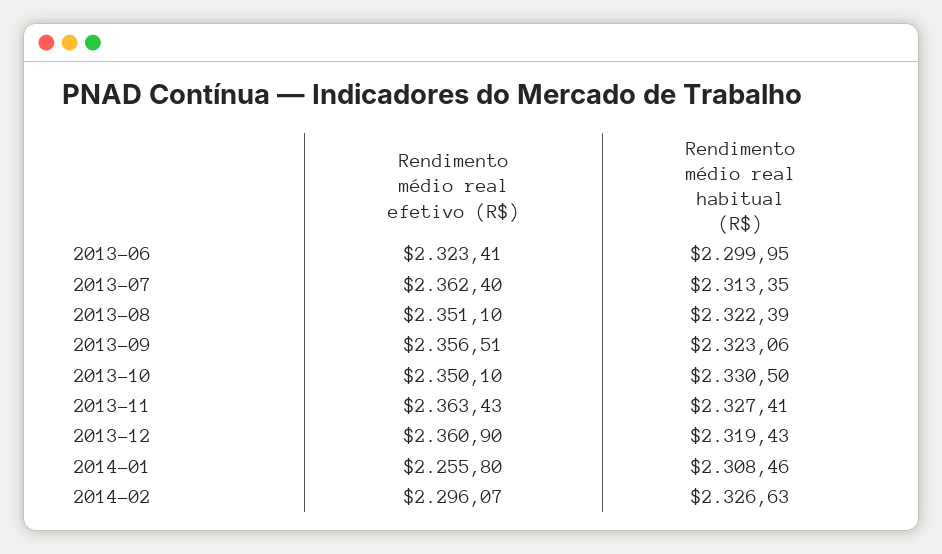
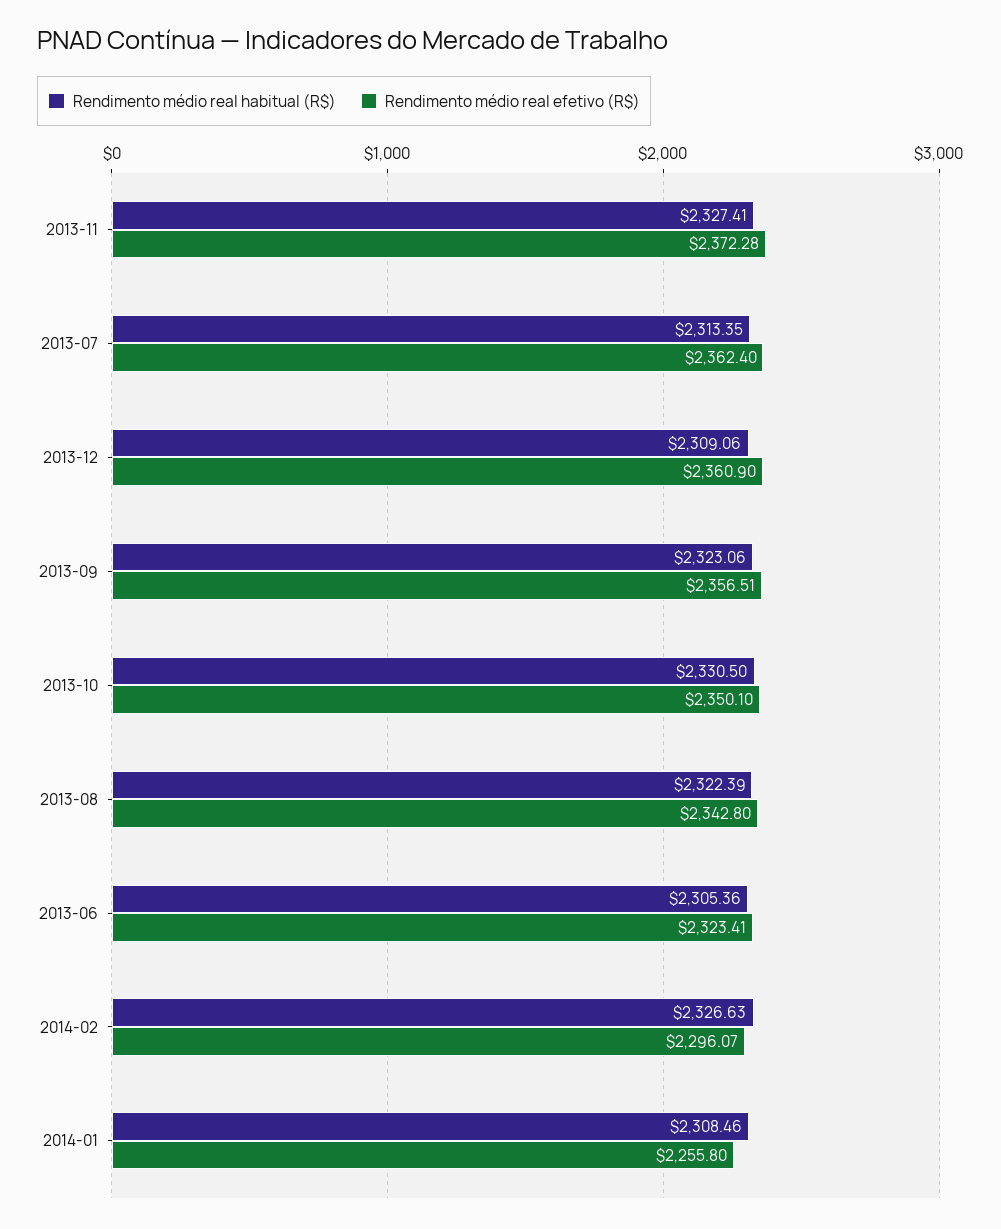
  {
    "Rendimento médio real efetivo (R$)": {
      "2013-06": 2323.41,
      "2013-07": 2362.4,
-     "2013-08": 2351.1,
+     "2013-08": 2342.8,
      "2013-09": 2356.51,
      "2013-10": 2350.1,
-     "2013-11": 2363.43,
+     "2013-11": 2372.28,
      "2013-12": 2360.9,
      "2014-01": 2255.8,
      "2014-02": 2296.07
    },
    "Rendimento médio real habitual (R$)": {
-     "2013-06": 2299.95,
+     "2013-06": 2305.36,
      "2013-07": 2313.35,
      "2013-08": 2322.39,
      "2013-09": 2323.06,
      "2013-10": 2330.5,
      "2013-11": 2327.41,
-     "2013-12": 2319.43,
+     "2013-12": 2309.06,
      "2014-01": 2308.46,
      "2014-02": 2326.63
    }
  }

